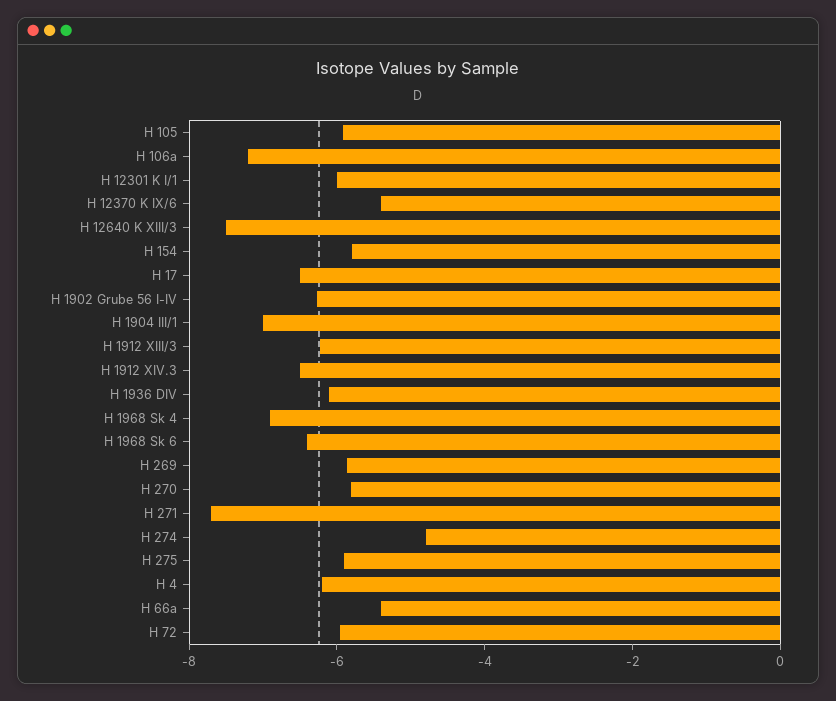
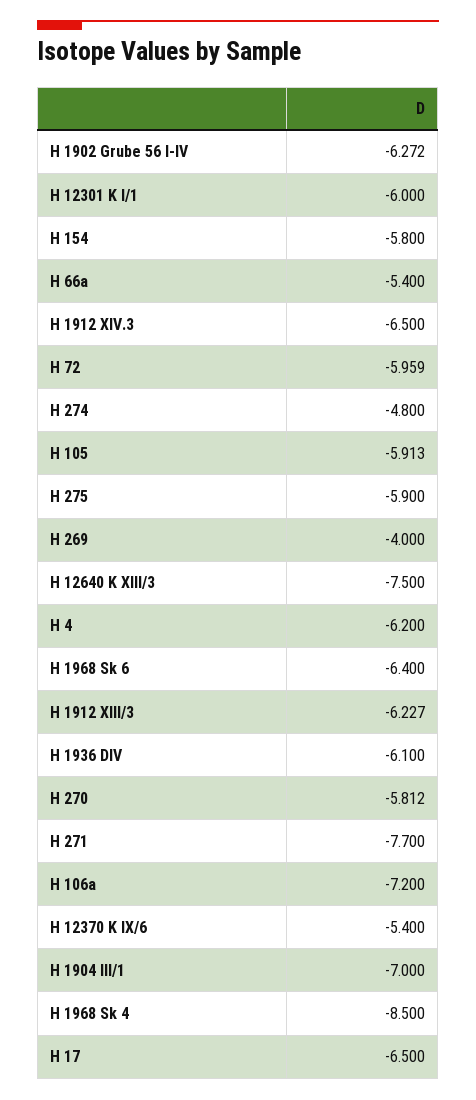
  {
    "H 105": -5.913,
    "H 106a": -7.2,
    "H 12301 K I/1": -6,
    "H 12370 K IX/6": -5.4,
    "H 12640 K XIII/3": -7.5,
    "H 154": -5.8,
    "H 17": -6.5,
    "H 1902 Grube 56 I-IV": -6.272,
    "H 1904 III/1": -7,
    "H 1912 XIII/3": -6.227,
    "H 1912 XIV.3": -6.5,
    "H 1936 DIV": -6.1,
-   "H 1968 Sk 4": -7,
+   "H 1968 Sk 4": -8.5,
    "H 1968 Sk 6": -6.4,
-   "H 269": -6,
+   "H 269": -4,
    "H 270": -5.812,
    "H 271": -7.7,
    "H 274": -4.8,
    "H 275": -5.9,
    "H 4": -6.2,
    "H 66a": -5.4,
    "H 72": -5.959
  }

